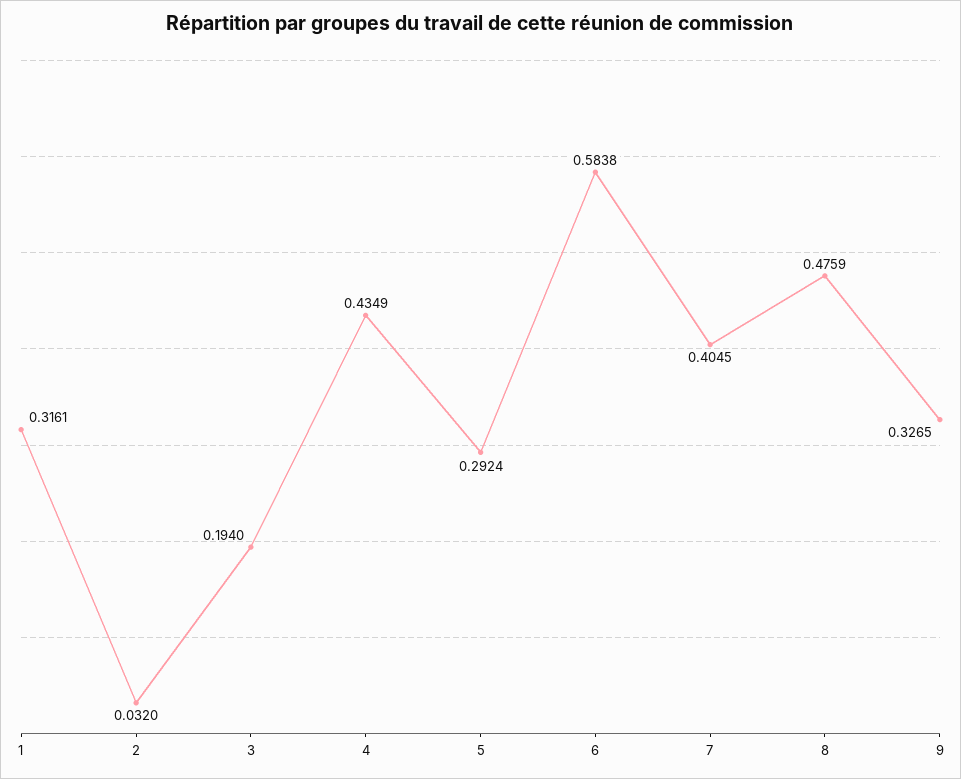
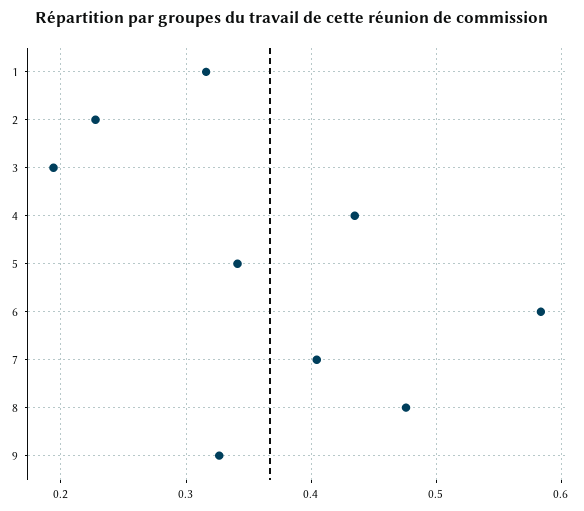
  {
    "1": 0.3161,
-   "2": 0.032,
+   "2": 0.23,
    "3": 0.194,
    "4": 0.4349,
-   "5": 0.2924,
+   "5": 0.34,
    "6": 0.5838,
    "7": 0.4045,
    "8": 0.4759,
    "9": 0.3265
  }

